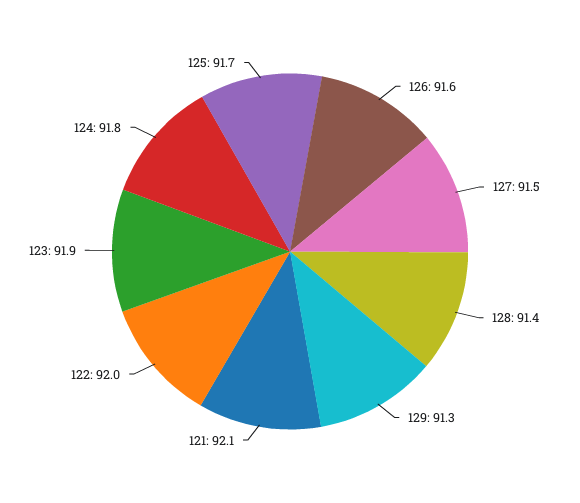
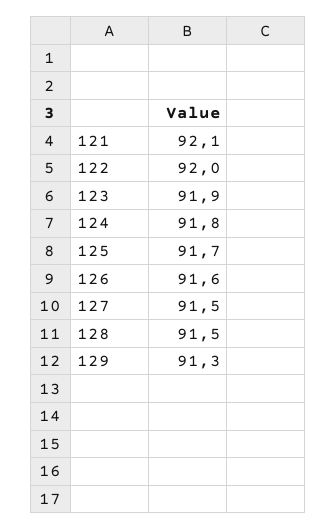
  {
    "126": 91.6,
    "127": 91.5,
-   "128": 91.4,
+   "128": 91.5,
    "129": 91.3,
    "121": 92.1,
    "122": 92,
    "123": 91.9,
    "124": 91.8,
    "125": 91.7
  }

